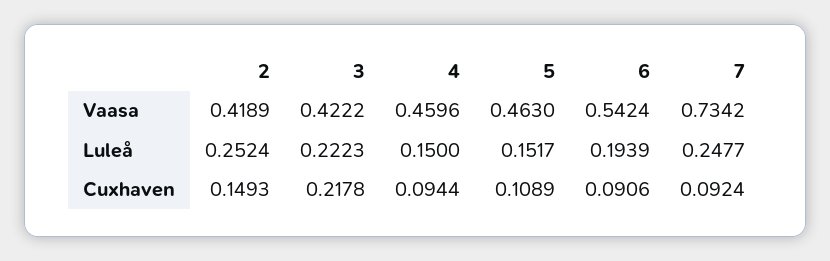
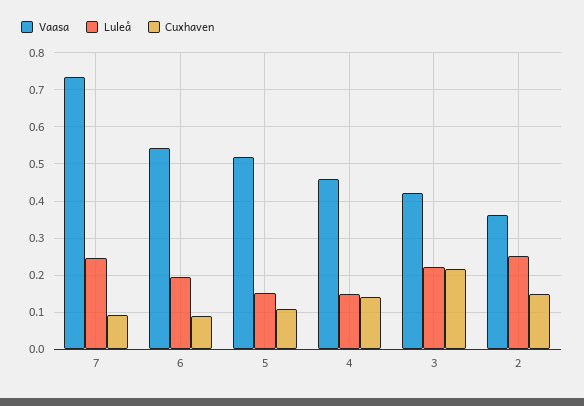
  {
    "Vaasa": {
-     "2": 0.4189,
+     "2": 0.36,
      "3": 0.4222,
      "4": 0.4596,
-     "5": 0.463,
+     "5": 0.52,
      "6": 0.5424,
      "7": 0.7342
    },
    "Luleå": {
      "2": 0.2524,
      "3": 0.2223,
      "4": 0.15,
      "5": 0.1517,
      "6": 0.1939,
      "7": 0.2477
    },
    "Cuxhaven": {
      "2": 0.1493,
      "3": 0.2178,
-     "4": 0.0944,
+     "4": 0.14,
      "5": 0.1089,
      "6": 0.0906,
      "7": 0.0924
    }
  }

